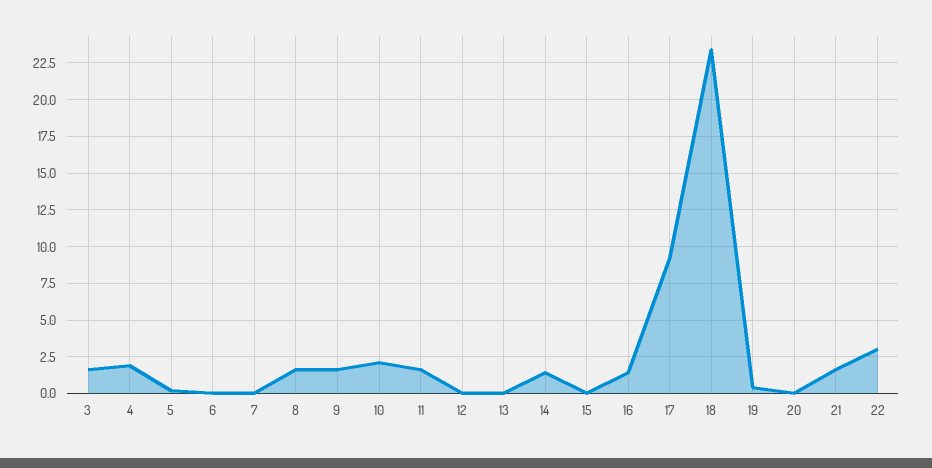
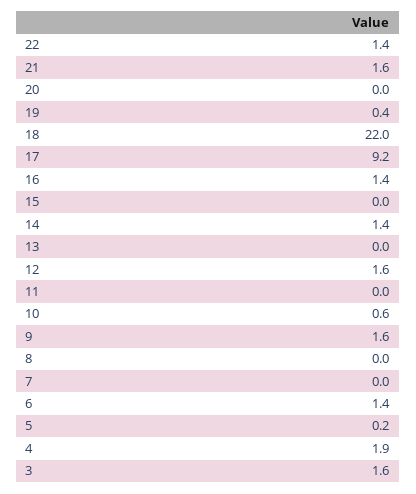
  {
    "3": 1.6,
    "4": 1.9,
    "5": 0.2,
-   "6": 0,
+   "6": 1.4,
    "7": 0,
-   "8": 1.5,
+   "8": 0,
    "9": 1.6,
-   "10": 2,
+   "10": 0.6,
-   "11": 1.5,
+   "11": 0,
-   "12": 0,
+   "12": 1.6,
    "13": 0,
    "14": 1.4,
    "15": 0,
    "16": 1.4,
    "17": 9.2,
-   "18": 23.5,
+   "18": 22,
    "19": 0.4,
    "20": 0,
    "21": 1.6,
-   "22": 3
+   "22": 1.4
  }

